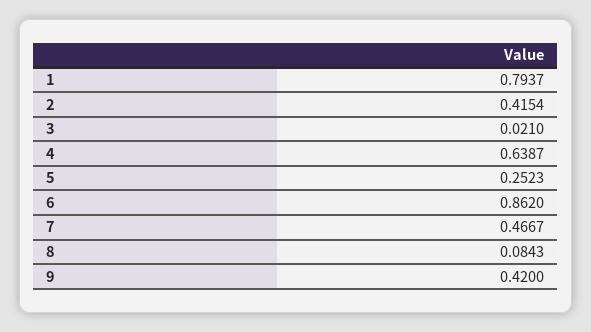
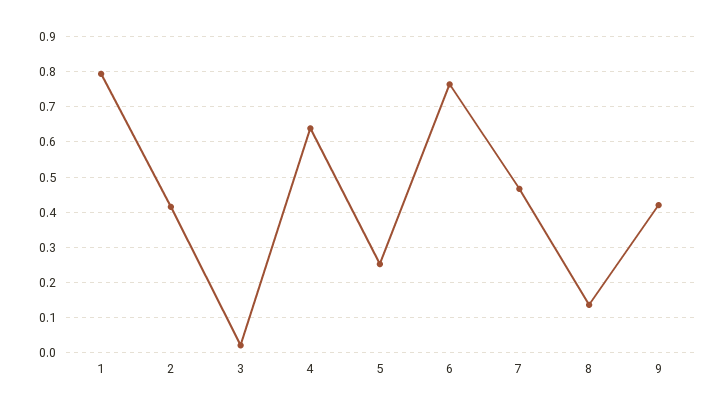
  {
    "1": 0.7937,
    "2": 0.4154,
    "3": 0.021,
    "4": 0.6387,
    "5": 0.2523,
-   "6": 0.862,
+   "6": 0.76,
    "7": 0.4667,
-   "8": 0.0843,
+   "8": 0.14,
    "9": 0.42
  }

